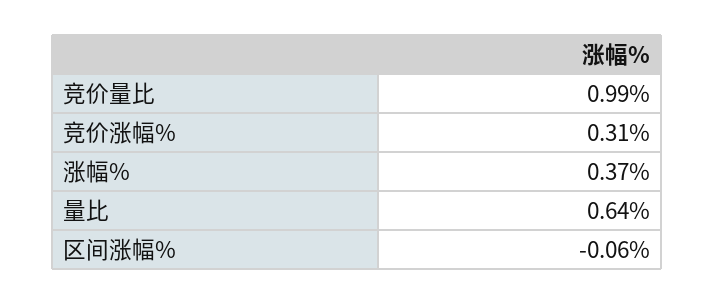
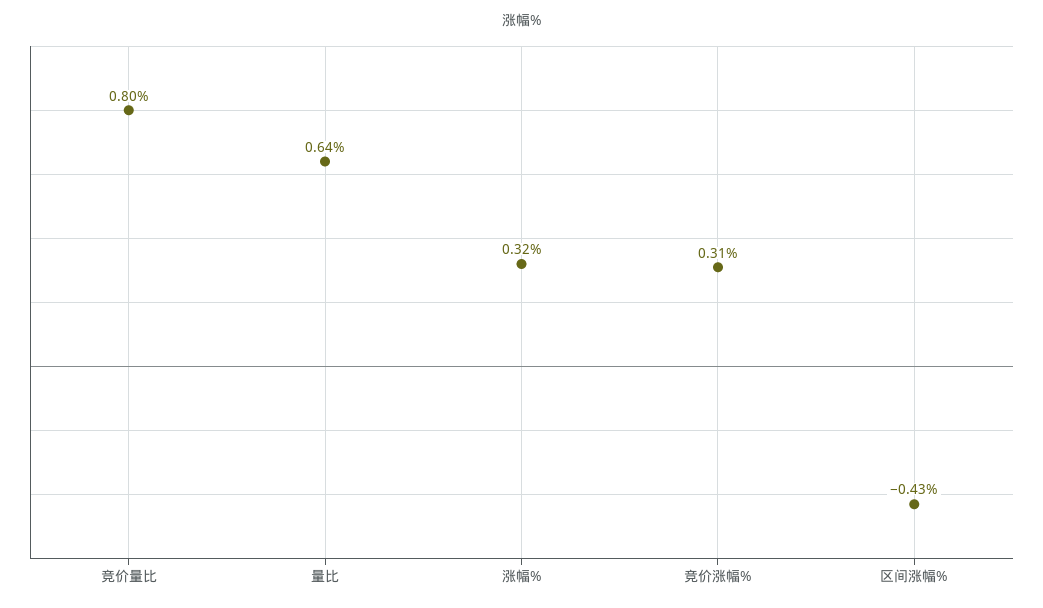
  {
-   "竞价量比": 0.99,
+   "竞价量比": 0.8,
    "竞价涨幅%": 0.31,
-   "涨幅%": 0.37,
+   "涨幅%": 0.32,
    "量比": 0.64,
-   "区间涨幅%": -0.06
+   "区间涨幅%": -0.43
  }

